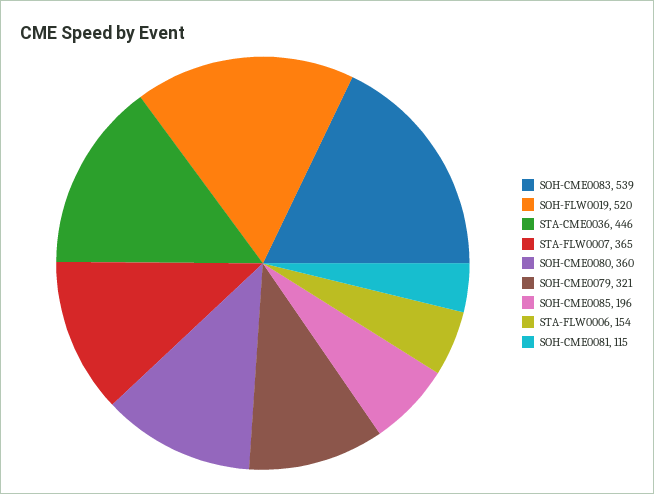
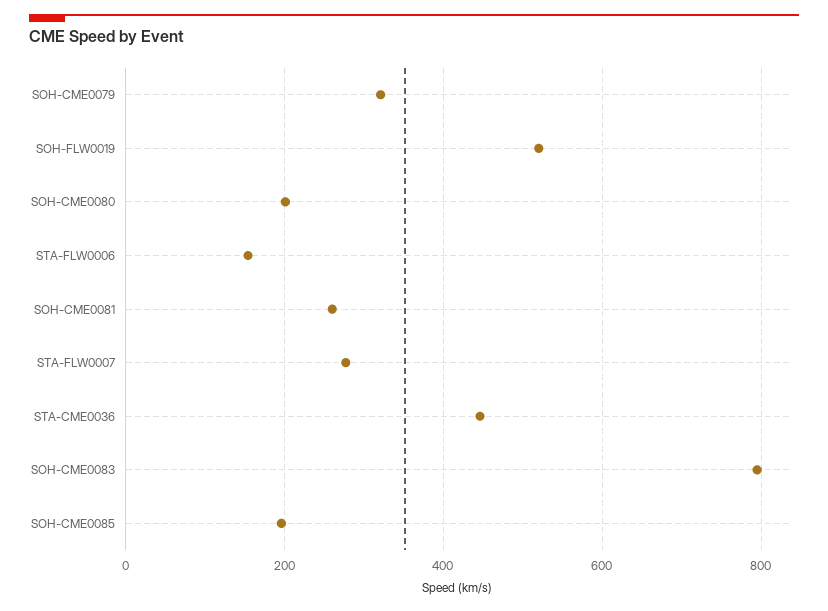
  {
-   "SOH-CME0083": 539,
+   "SOH-CME0083": 800,
    "SOH-FLW0019": 520,
    "STA-CME0036": 446,
-   "STA-FLW0007": 365,
+   "STA-FLW0007": 280,
-   "SOH-CME0080": 360,
+   "SOH-CME0080": 200,
    "SOH-CME0079": 321,
    "SOH-CME0085": 196,
    "STA-FLW0006": 154,
-   "SOH-CME0081": 115
+   "SOH-CME0081": 260
  }

